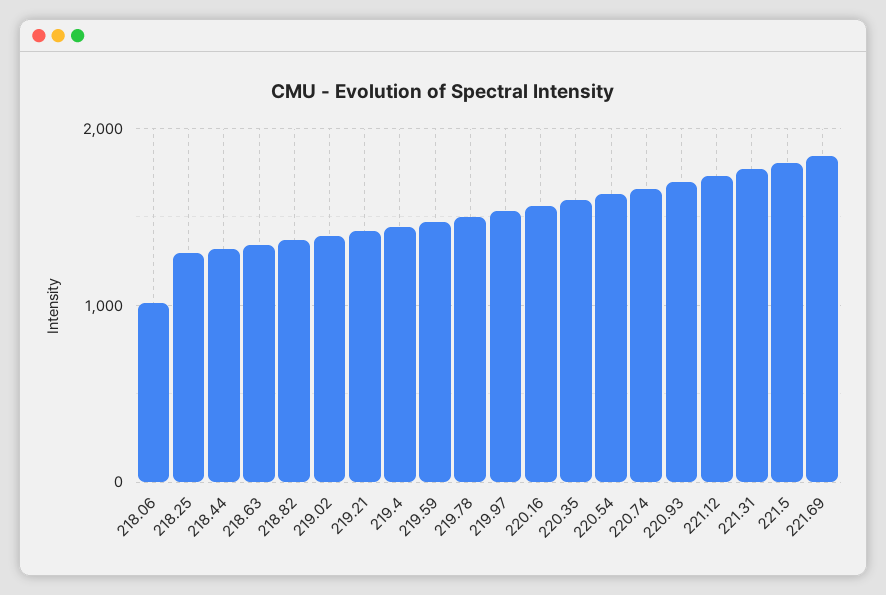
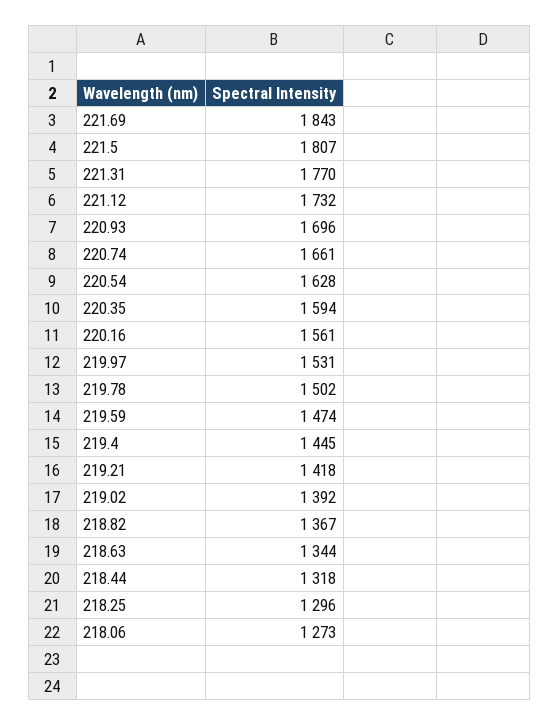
  {
-   "218.06": 1000,
+   "218.06": 1273,
    "218.25": 1296,
    "218.44": 1318,
    "218.63": 1344,
    "218.82": 1367,
    "219.02": 1392,
    "219.21": 1418,
    "219.4": 1445,
    "219.59": 1474,
    "219.78": 1502,
    "219.97": 1531,
    "220.16": 1561,
    "220.35": 1594,
    "220.54": 1628,
    "220.74": 1661,
    "220.93": 1696,
    "221.12": 1732,
    "221.31": 1770,
    "221.5": 1807,
    "221.69": 1843
  }

